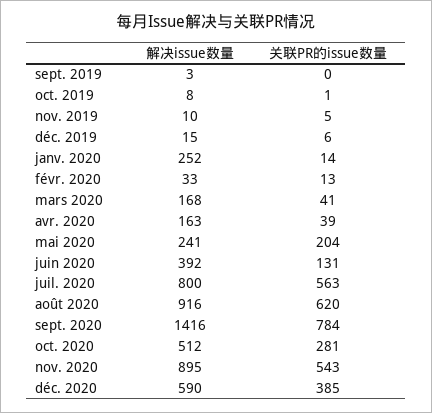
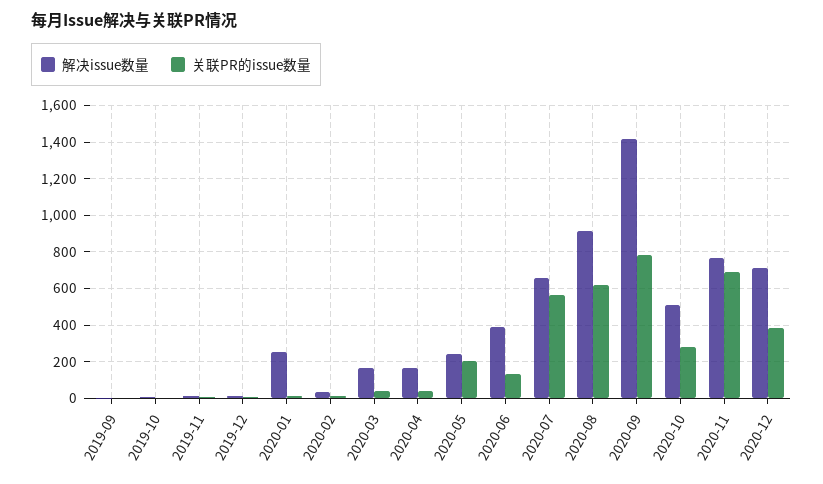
  {
    "解决issue数量": {
      "sept. 2019": 3,
      "oct. 2019": 8,
      "nov. 2019": 10,
      "déc. 2019": 15,
      "janv. 2020": 252,
      "févr. 2020": 33,
      "mars 2020": 168,
      "avr. 2020": 163,
      "mai 2020": 241,
      "juin 2020": 392,
-     "juil. 2020": 800,
+     "juil. 2020": 650,
      "août 2020": 916,
      "sept. 2020": 1416,
      "oct. 2020": 512,
-     "nov. 2020": 895,
+     "nov. 2020": 750,
-     "déc. 2020": 590
+     "déc. 2020": 700
    },
    "关联PR的issue数量": {
      "sept. 2019": 0,
      "oct. 2019": 1,
      "nov. 2019": 5,
      "déc. 2019": 6,
      "janv. 2020": 14,
      "févr. 2020": 13,
      "mars 2020": 41,
      "avr. 2020": 39,
      "mai 2020": 204,
      "juin 2020": 131,
      "juil. 2020": 563,
      "août 2020": 620,
      "sept. 2020": 784,
      "oct. 2020": 281,
-     "nov. 2020": 543,
+     "nov. 2020": 700,
      "déc. 2020": 385
    }
  }

